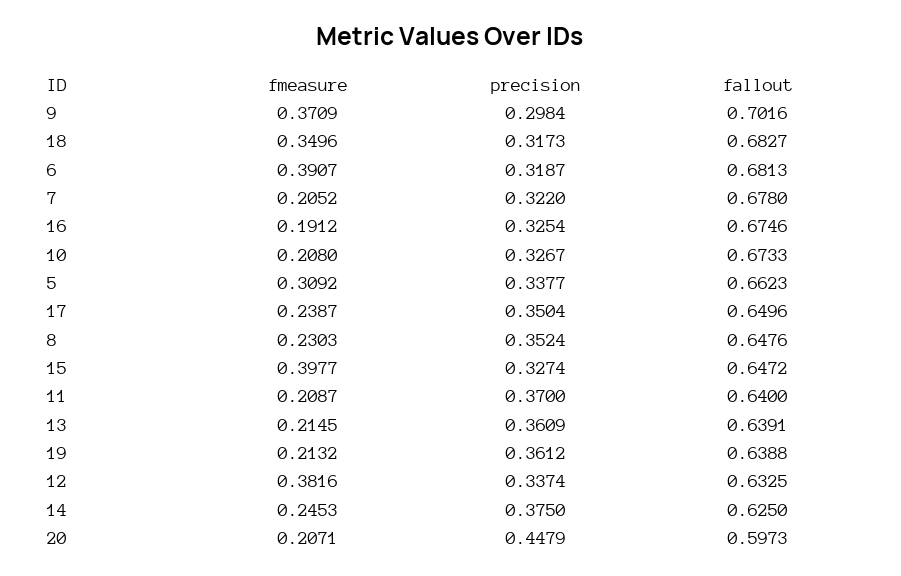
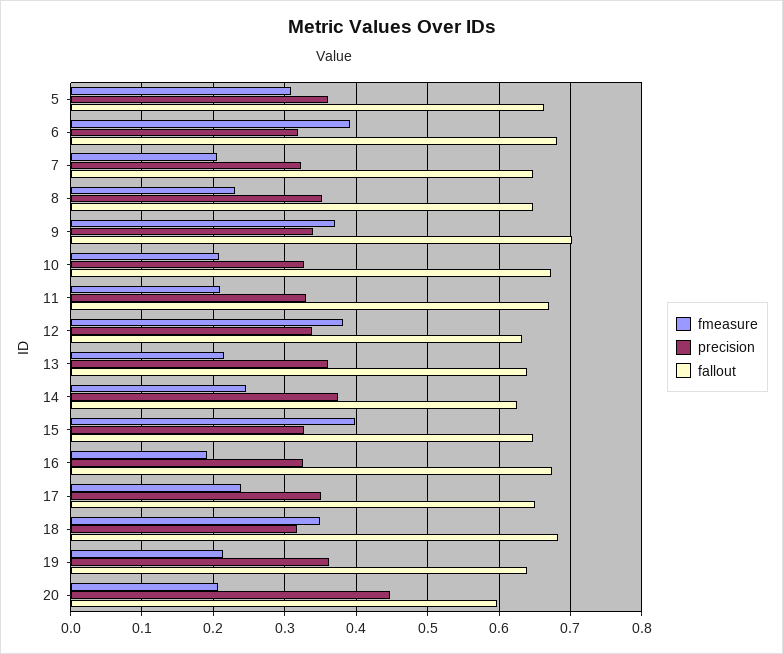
  {
    "fmeasure": {
      "9": 0.3709,
      "18": 0.3496,
      "6": 0.3907,
      "7": 0.2052,
      "16": 0.1912,
      "10": 0.208,
      "5": 0.3092,
      "17": 0.2387,
      "8": 0.2303,
      "15": 0.3977,
      "11": 0.2087,
      "13": 0.2145,
      "19": 0.2132,
      "12": 0.3816,
      "14": 0.2453,
      "20": 0.2071
    },
    "precision": {
-     "9": 0.2984,
+     "9": 0.34,
      "18": 0.3173,
      "6": 0.3187,
      "7": 0.322,
      "16": 0.3254,
      "10": 0.3267,
-     "5": 0.3377,
+     "5": 0.36,
      "17": 0.3504,
      "8": 0.3524,
      "15": 0.3274,
-     "11": 0.37,
+     "11": 0.33,
      "13": 0.3609,
      "19": 0.3612,
      "12": 0.3374,
      "14": 0.375,
      "20": 0.4479
    },
    "fallout": {
      "9": 0.7016,
      "18": 0.6827,
      "6": 0.6813,
-     "7": 0.678,
+     "7": 0.65,
      "16": 0.6746,
      "10": 0.6733,
      "5": 0.6623,
      "17": 0.6496,
      "8": 0.6476,
      "15": 0.6472,
-     "11": 0.64,
+     "11": 0.67,
      "13": 0.6391,
      "19": 0.6388,
      "12": 0.6325,
      "14": 0.625,
      "20": 0.5973
    }
  }

